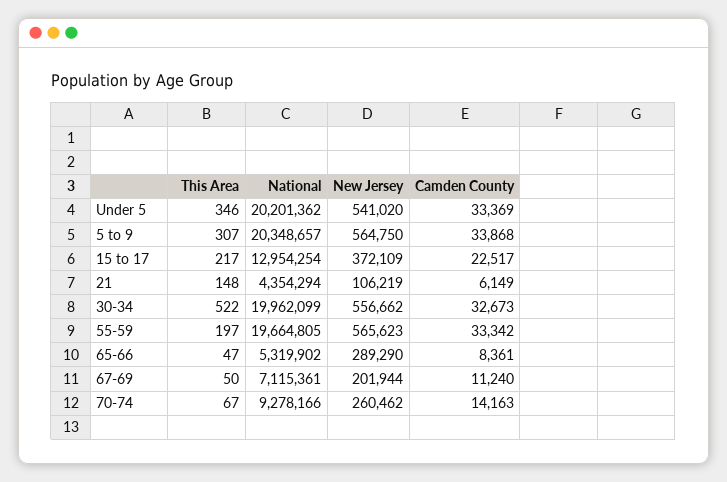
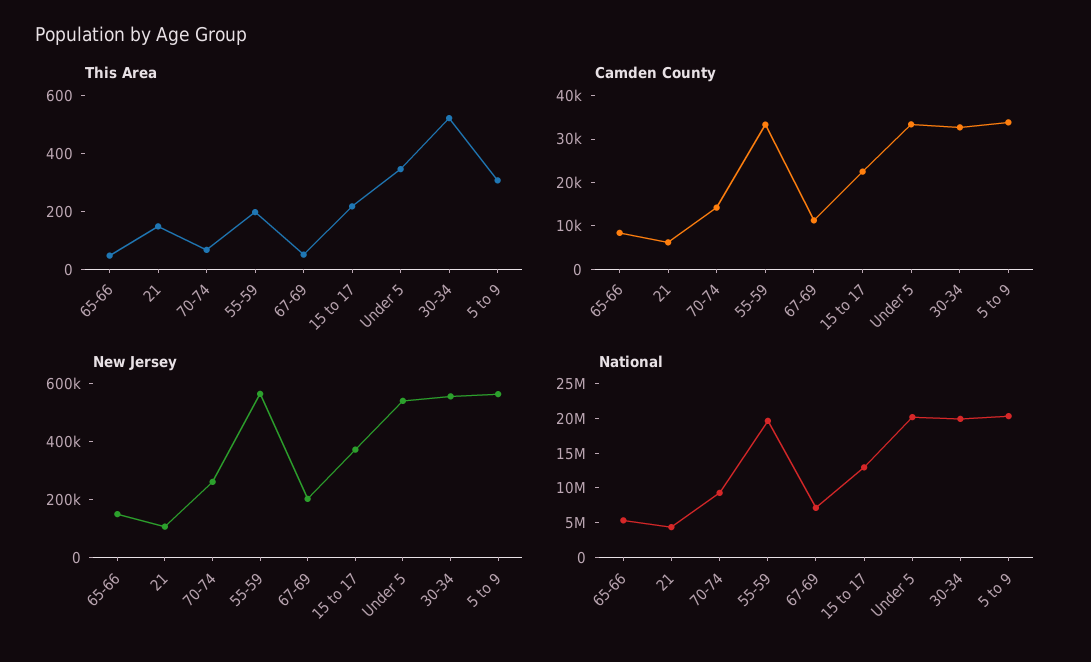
  {
    "This Area": {
      "Under 5": 346,
      "5 to 9": 307,
      "15 to 17": 217,
      "21": 148,
      "30-34": 522,
      "55-59": 197,
      "65-66": 47,
      "67-69": 50,
      "70-74": 67
    },
    "National": {
      "Under 5": 20201362,
      "5 to 9": 20348657,
      "15 to 17": 12954254,
      "21": 4354294,
      "30-34": 19962099,
      "55-59": 19664805,
      "65-66": 5319902,
      "67-69": 7115361,
      "70-74": 9278166
    },
    "New Jersey": {
      "Under 5": 541020,
      "5 to 9": 564750,
      "15 to 17": 372109,
      "21": 106219,
      "30-34": 556662,
      "55-59": 565623,
-     "65-66": 289290,
+     "65-66": 150000,
      "67-69": 201944,
      "70-74": 260462
    },
    "Camden County": {
      "Under 5": 33369,
      "5 to 9": 33868,
      "15 to 17": 22517,
      "21": 6149,
      "30-34": 32673,
      "55-59": 33342,
      "65-66": 8361,
      "67-69": 11240,
      "70-74": 14163
    }
  }

